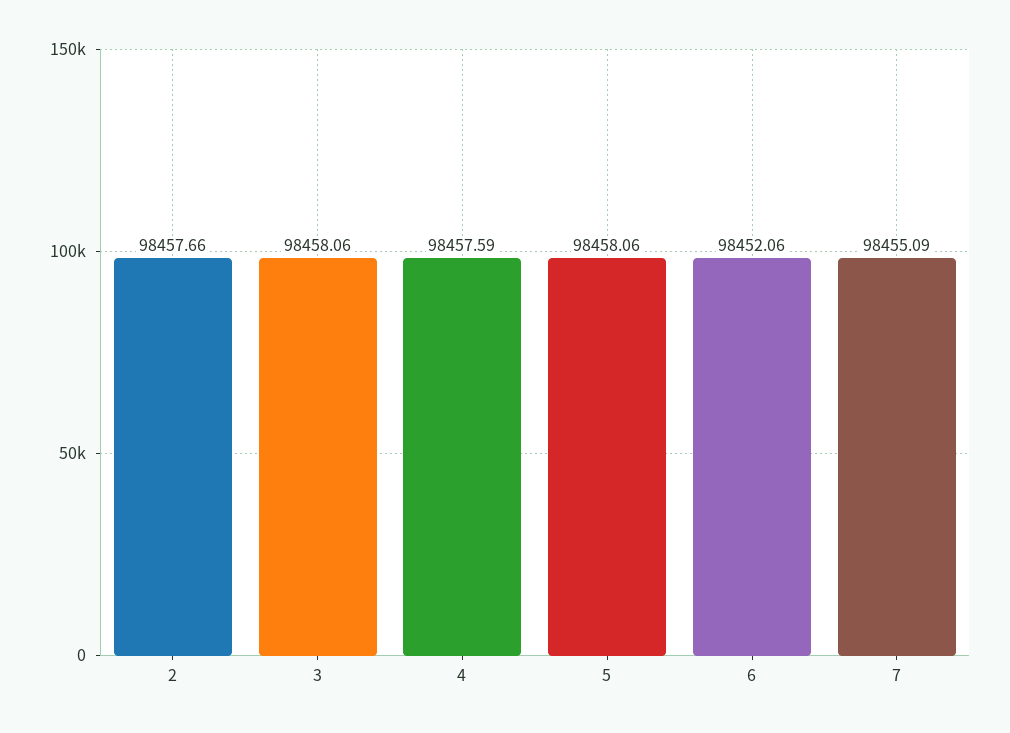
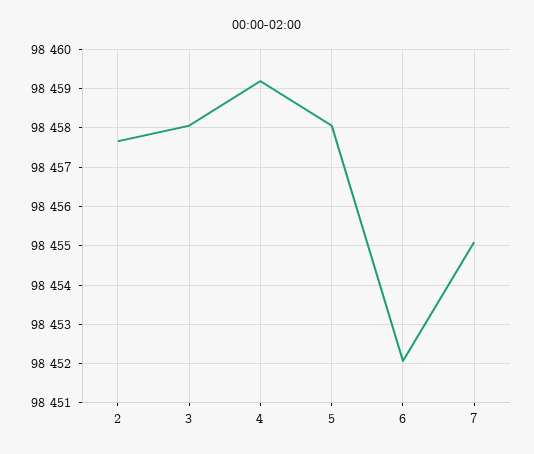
  {
    "2": 98457.66,
    "3": 98458.06,
-   "4": 98457.59,
+   "4": 98459.2,
    "5": 98458.06,
    "6": 98452.06,
    "7": 98455.09
  }

